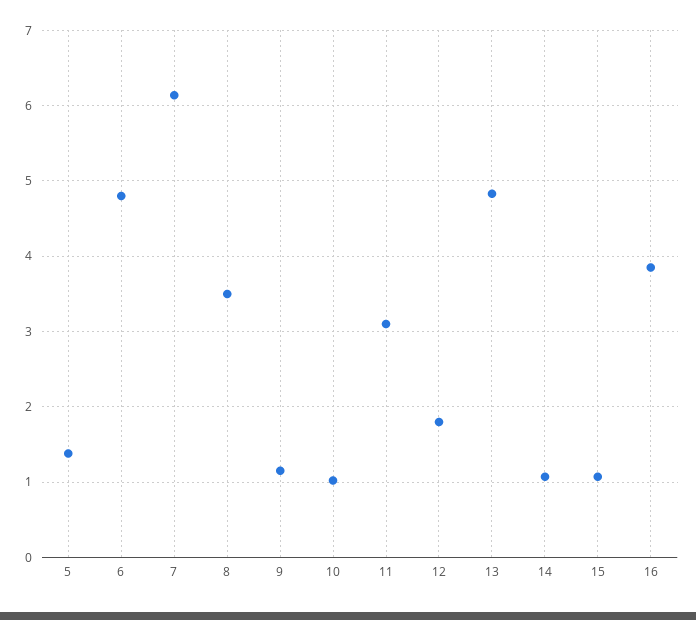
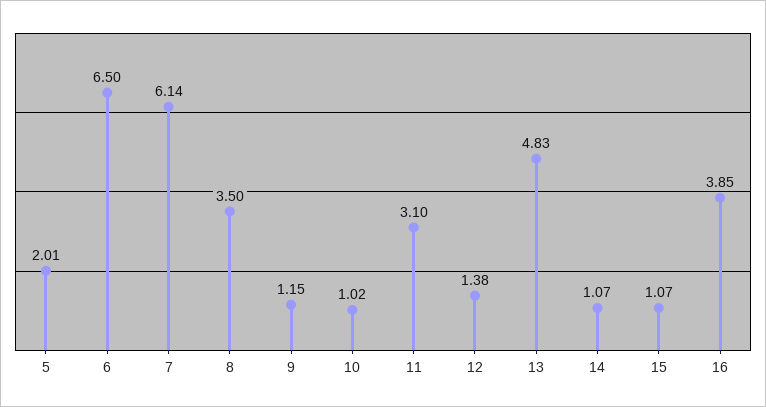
  {
-   "5": 1.4,
+   "5": 2.01,
-   "6": 4.8,
+   "6": 6.5,
    "7": 6.14,
    "8": 3.5,
    "9": 1.15,
    "10": 1.02,
    "11": 3.1,
-   "12": 1.8,
+   "12": 1.38,
    "13": 4.83,
    "14": 1.07,
    "15": 1.07,
    "16": 3.85
  }

